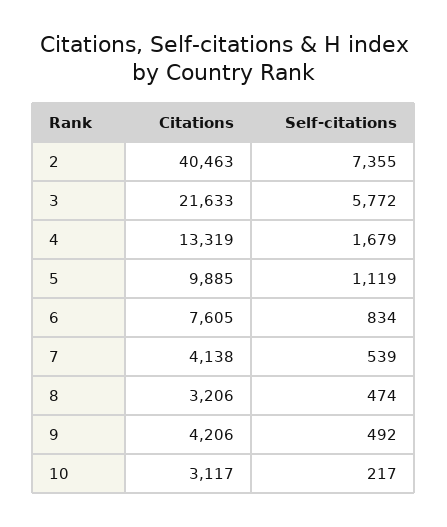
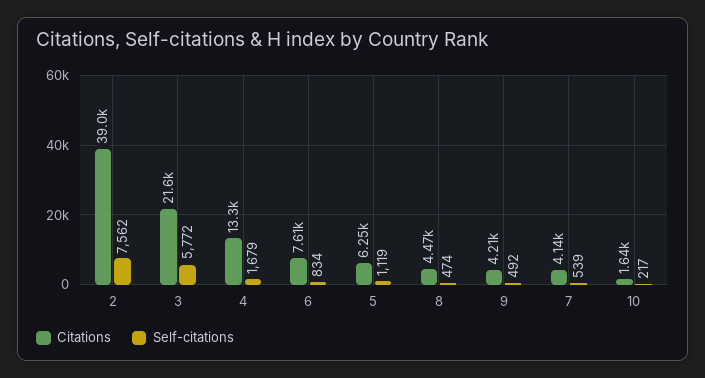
  {
    "Citations": {
-     "2": 40463,
+     "2": 39000,
      "3": 21633,
      "4": 13319,
-     "5": 9885,
+     "5": 6250,
      "6": 7605,
      "7": 4138,
-     "8": 3206,
+     "8": 4470,
      "9": 4206,
-     "10": 3117
+     "10": 1640
    },
    "Self-citations": {
-     "2": 7355,
+     "2": 7562,
      "3": 5772,
      "4": 1679,
      "5": 1119,
      "6": 834,
      "7": 539,
      "8": 474,
      "9": 492,
      "10": 217
    }
  }

